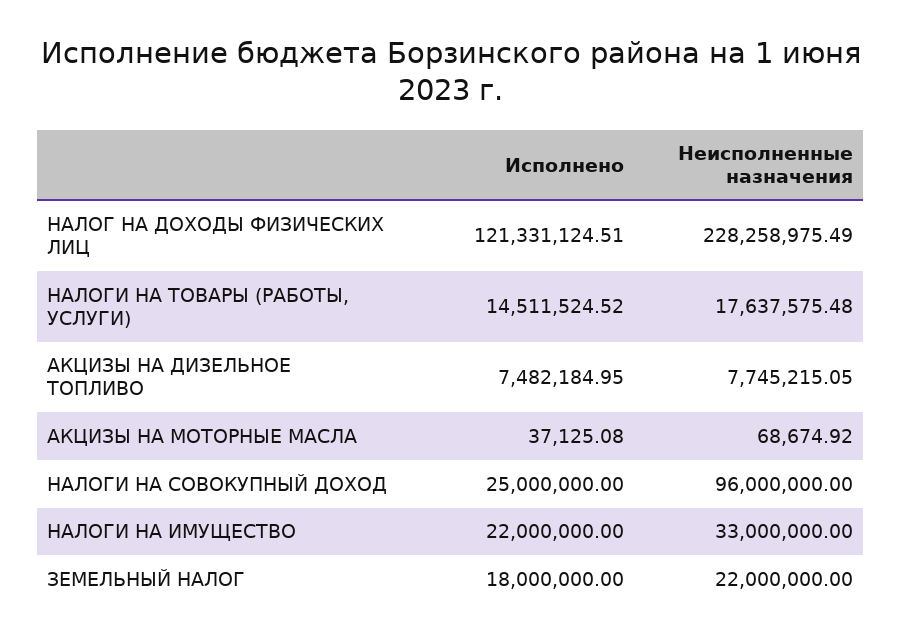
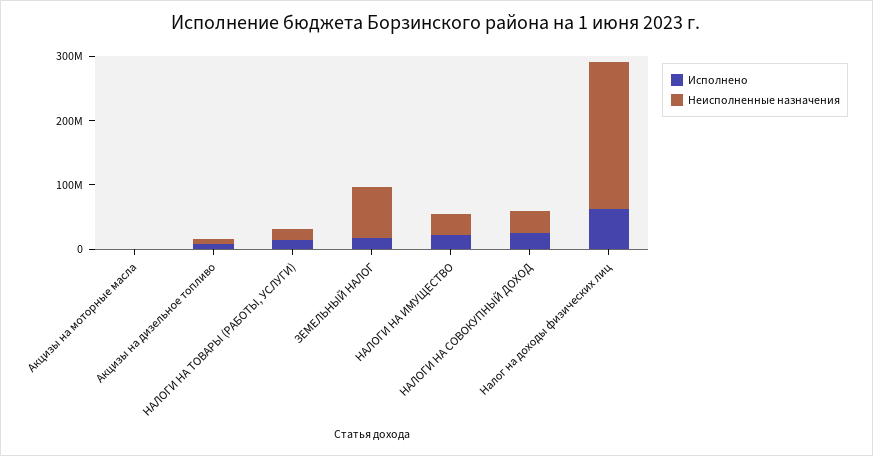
  {
    "Исполнено": {
-     "НАЛОГ НА ДОХОДЫ ФИЗИЧЕСКИХ ЛИЦ": 121331124.51,
+     "НАЛОГ НА ДОХОДЫ ФИЗИЧЕСКИХ ЛИЦ": 60000000,
      "НАЛОГИ НА ТОВАРЫ (РАБОТЫ, УСЛУГИ)": 14511524.52,
      "АКЦИЗЫ НА ДИЗЕЛЬНОЕ ТОПЛИВО": 7482184.95,
      "АКЦИЗЫ НА МОТОРНЫЕ МАСЛА": 37125.08,
      "НАЛОГИ НА СОВОКУПНЫЙ ДОХОД": 25000000,
      "НАЛОГИ НА ИМУЩЕСТВО": 22000000,
      "ЗЕМЕЛЬНЫЙ НАЛОГ": 18000000
    },
    "Неисполненные назначения": {
      "НАЛОГ НА ДОХОДЫ ФИЗИЧЕСКИХ ЛИЦ": 228258975.49,
      "НАЛОГИ НА ТОВАРЫ (РАБОТЫ, УСЛУГИ)": 17637575.48,
      "АКЦИЗЫ НА ДИЗЕЛЬНОЕ ТОПЛИВО": 7745215.05,
      "АКЦИЗЫ НА МОТОРНЫЕ МАСЛА": 68674.92,
-     "НАЛОГИ НА СОВОКУПНЫЙ ДОХОД": 96000000,
+     "НАЛОГИ НА СОВОКУПНЫЙ ДОХОД": 40000000,
      "НАЛОГИ НА ИМУЩЕСТВО": 33000000,
-     "ЗЕМЕЛЬНЫЙ НАЛОГ": 22000000
+     "ЗЕМЕЛЬНЫЙ НАЛОГ": 80000000
    }
  }

